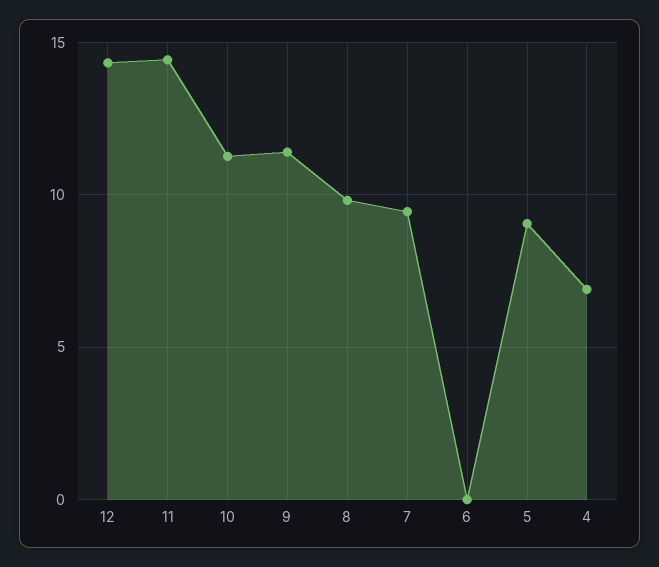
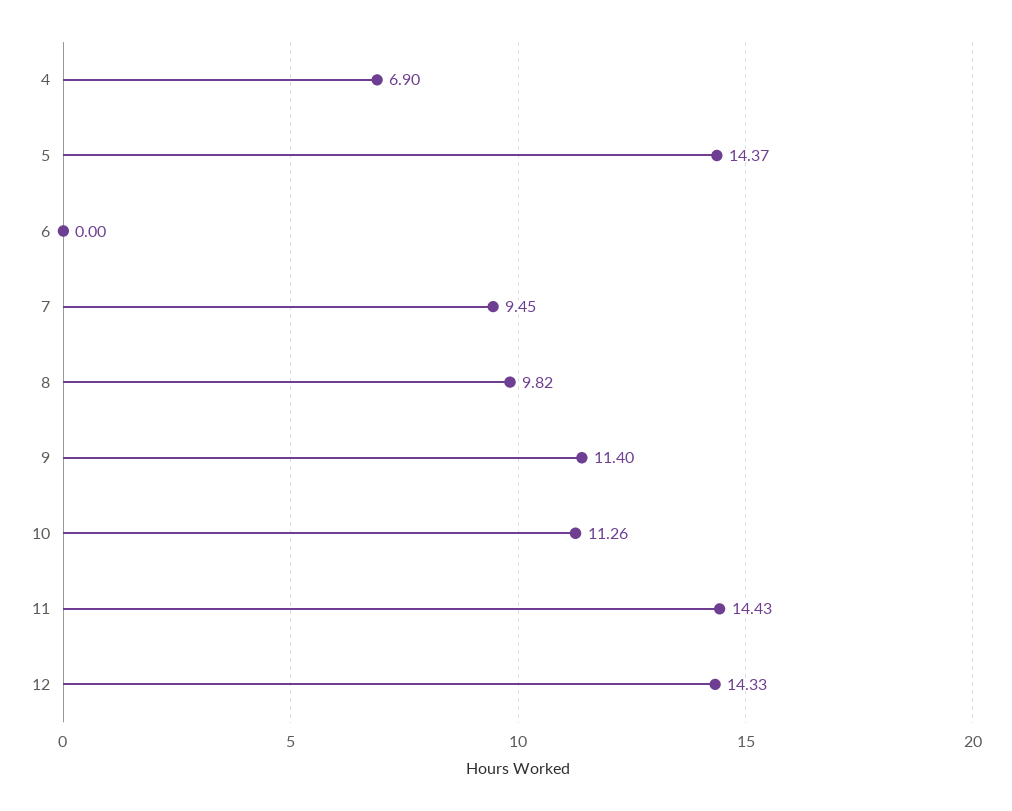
  {
    "12": 14.33,
    "11": 14.43,
    "10": 11.26,
    "9": 11.4,
    "8": 9.82,
    "7": 9.45,
    "6": 0,
-   "5": 9,
+   "5": 14.37,
    "4": 6.9
  }

